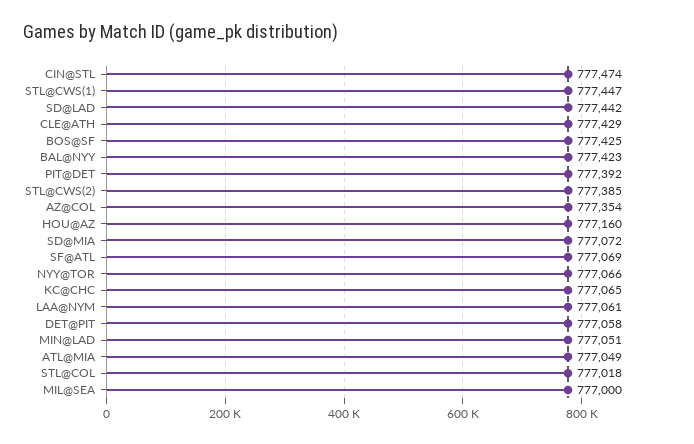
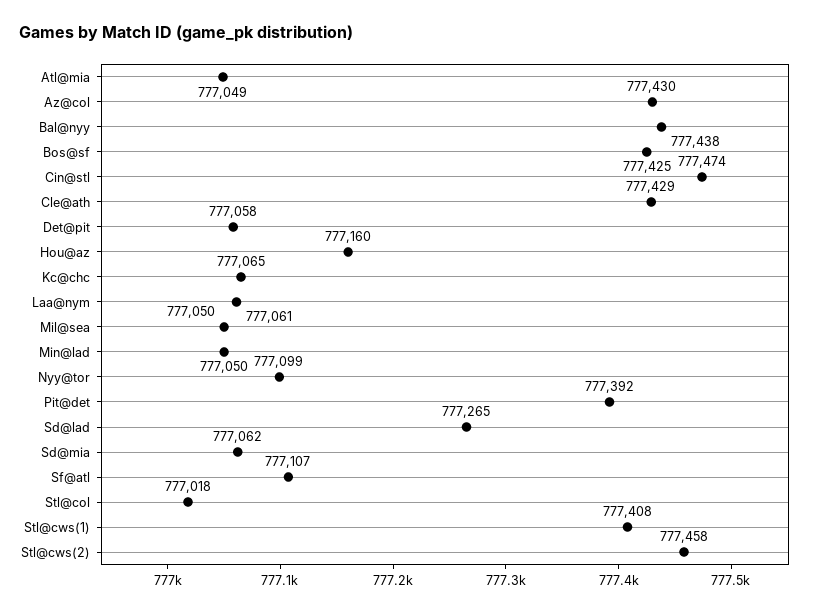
  {
    "CIN@STL": 777474,
-   "STL@CWS(1)": 777447,
+   "STL@CWS(1)": 777408,
-   "SD@LAD": 777442,
+   "SD@LAD": 777265,
    "CLE@ATH": 777429,
    "BOS@SF": 777425,
-   "BAL@NYY": 777423,
+   "BAL@NYY": 777438,
    "PIT@DET": 777392,
-   "STL@CWS(2)": 777385,
+   "STL@CWS(2)": 777458,
-   "AZ@COL": 777354,
+   "AZ@COL": 777430,
    "HOU@AZ": 777160,
-   "SD@MIA": 777072,
+   "SD@MIA": 777062,
-   "SF@ATL": 777069,
+   "SF@ATL": 777107,
-   "NYY@TOR": 777066,
+   "NYY@TOR": 777099,
    "KC@CHC": 777065,
    "LAA@NYM": 777061,
    "DET@PIT": 777058,
-   "MIN@LAD": 777051,
+   "MIN@LAD": 777050,
    "ATL@MIA": 777049,
    "STL@COL": 777018,
-   "MIL@SEA": 777000
+   "MIL@SEA": 777050
  }

